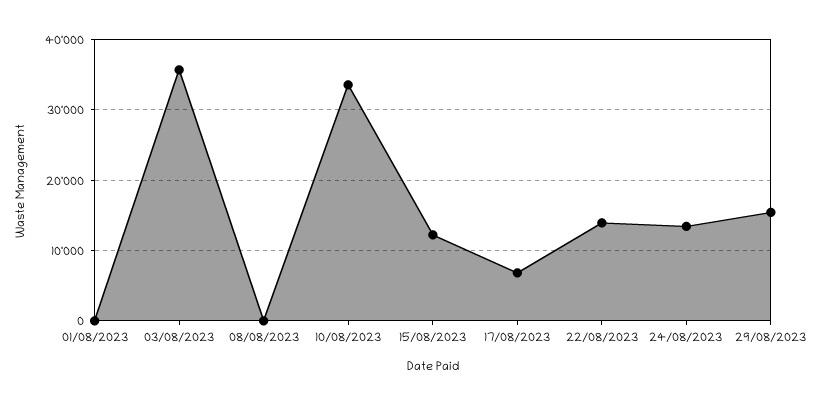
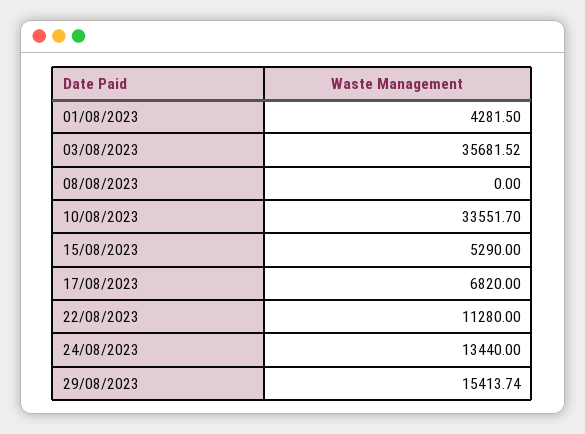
  {
-   "01/08/2023": 0,
+   "01/08/2023": 4281.5,
    "03/08/2023": 35681.52,
    "08/08/2023": 0,
    "10/08/2023": 33551.7,
-   "15/08/2023": 12000,
+   "15/08/2023": 5290,
    "17/08/2023": 6820,
-   "22/08/2023": 14000,
+   "22/08/2023": 11280,
    "24/08/2023": 13440,
    "29/08/2023": 15413.74
  }

